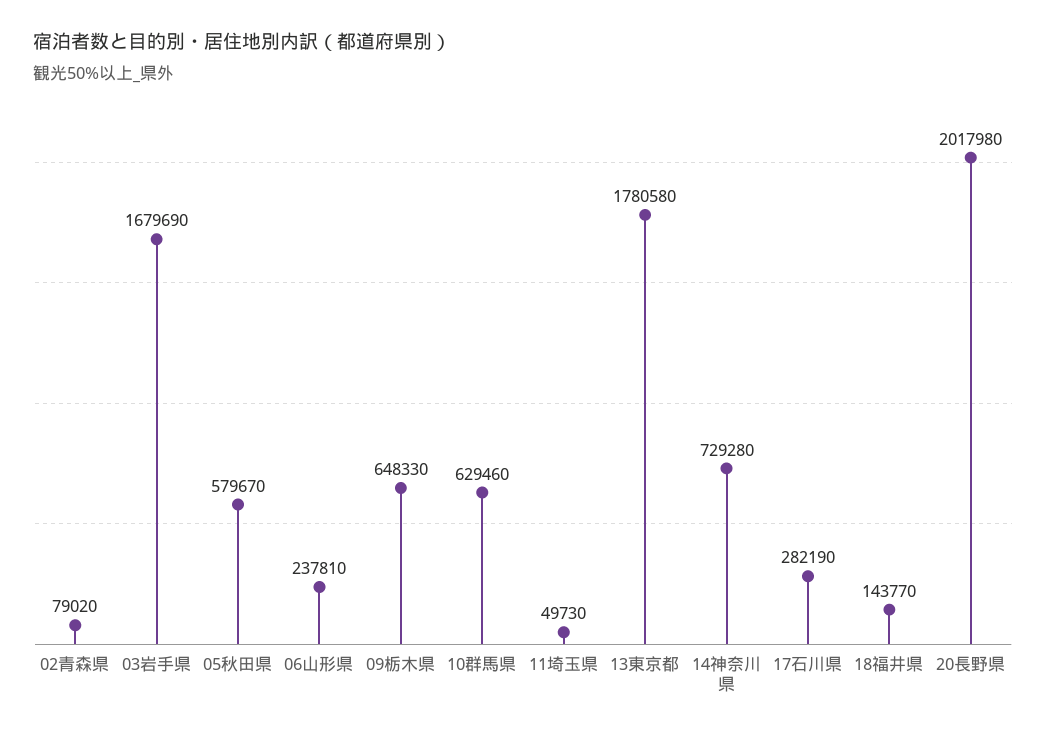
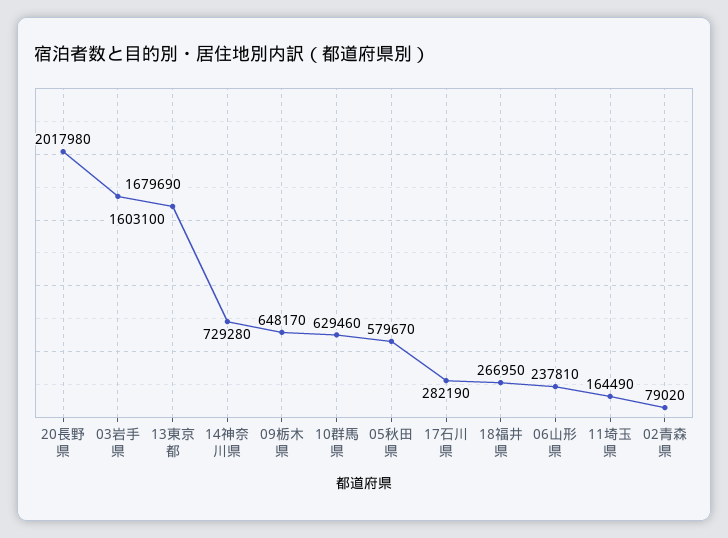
  {
    "02青森県": 79020,
    "03岩手県": 1679690,
    "05秋田県": 579670,
    "06山形県": 237810,
-   "09栃木県": 648330,
+   "09栃木県": 648170,
    "10群馬県": 629460,
-   "11埼玉県": 49730,
+   "11埼玉県": 164490,
-   "13東京都": 1780580,
+   "13東京都": 1603100,
    "14神奈川県": 729280,
    "17石川県": 282190,
-   "18福井県": 143770,
+   "18福井県": 266950,
    "20長野県": 2017980
  }

